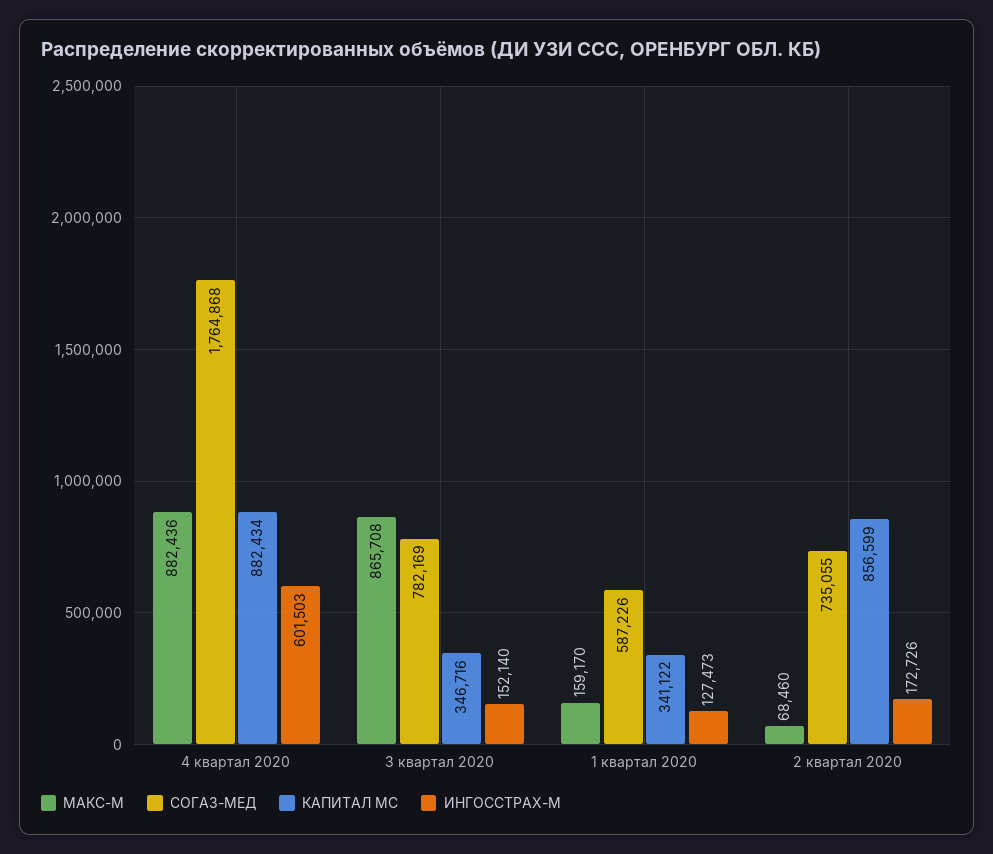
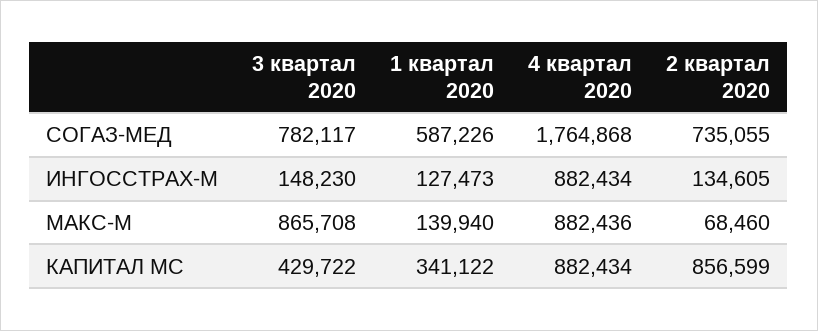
  {
    "МАКС-М": {
      "4 квартал 2020": 882436,
      "3 квартал 2020": 865708,
-     "1 квартал 2020": 159170,
+     "1 квартал 2020": 139940,
      "2 квартал 2020": 68460
    },
    "СОГАЗ-МЕД": {
      "4 квартал 2020": 1764868,
-     "3 квартал 2020": 782169,
+     "3 квартал 2020": 782117,
      "1 квартал 2020": 587226,
      "2 квартал 2020": 735055
    },
    "КАПИТАЛ МС": {
      "4 квартал 2020": 882434,
-     "3 квартал 2020": 346716,
+     "3 квартал 2020": 429722,
      "1 квартал 2020": 341122,
      "2 квартал 2020": 856599
    },
    "ИНГОССТРАХ-М": {
-     "4 квартал 2020": 601503,
+     "4 квартал 2020": 882434,
-     "3 квартал 2020": 152140,
+     "3 квартал 2020": 148230,
      "1 квартал 2020": 127473,
-     "2 квартал 2020": 172726
+     "2 квартал 2020": 134605
    }
  }

